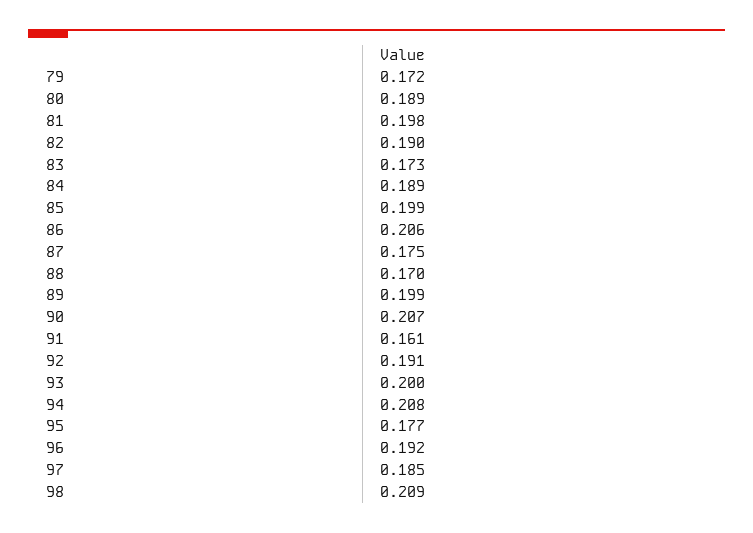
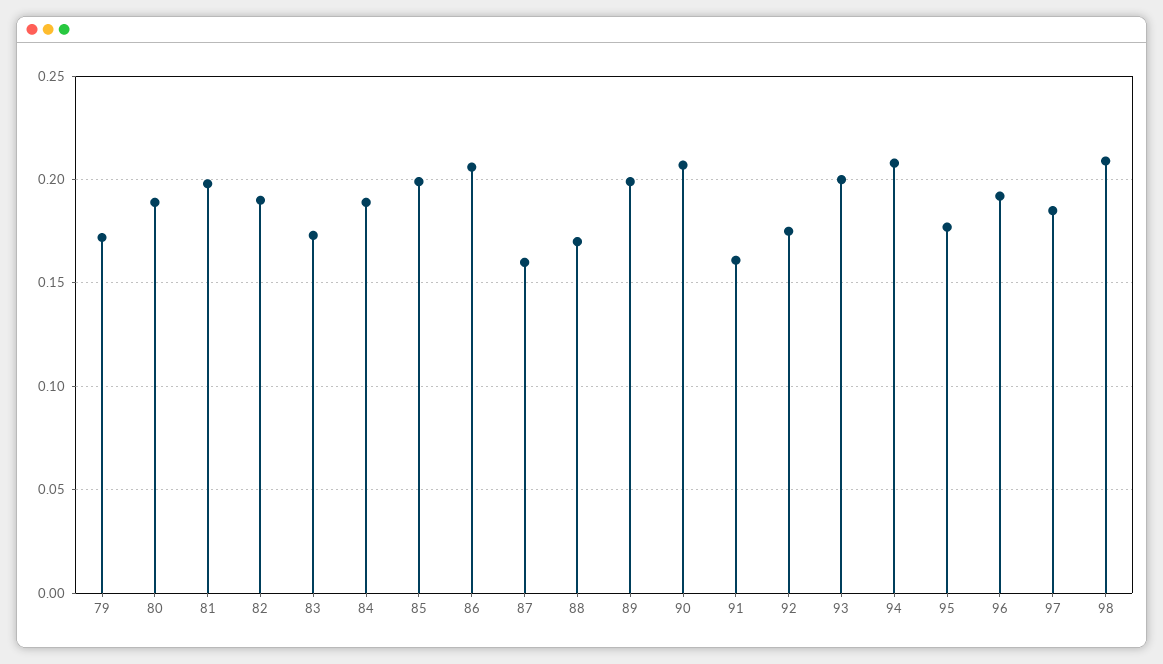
  {
    "79": 0.172,
    "80": 0.189,
    "81": 0.198,
    "82": 0.19,
    "83": 0.173,
    "84": 0.189,
    "85": 0.199,
    "86": 0.206,
-   "87": 0.175,
+   "87": 0.16,
    "88": 0.17,
    "89": 0.199,
    "90": 0.207,
    "91": 0.161,
-   "92": 0.191,
+   "92": 0.175,
    "93": 0.2,
    "94": 0.208,
    "95": 0.177,
    "96": 0.192,
    "97": 0.185,
    "98": 0.209
  }

